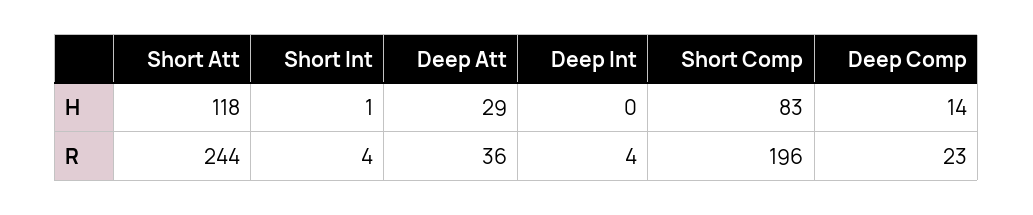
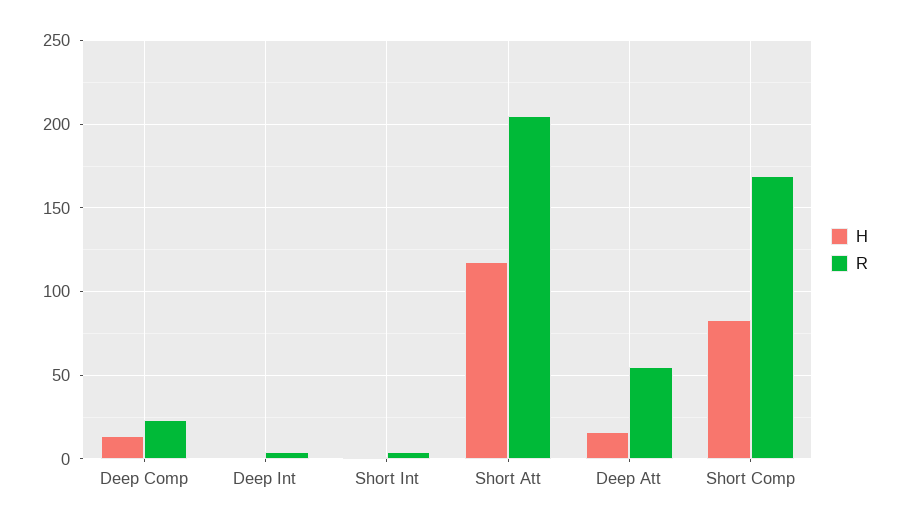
  {
    "H": {
      "Short Att": 118,
      "Short Int": 1,
-     "Deep Att": 29,
+     "Deep Att": 15,
      "Deep Int": 0,
      "Short Comp": 83,
      "Deep Comp": 14
    },
    "R": {
-     "Short Att": 244,
+     "Short Att": 205,
      "Short Int": 4,
-     "Deep Att": 36,
+     "Deep Att": 55,
      "Deep Int": 4,
-     "Short Comp": 196,
+     "Short Comp": 170,
      "Deep Comp": 23
    }
  }

